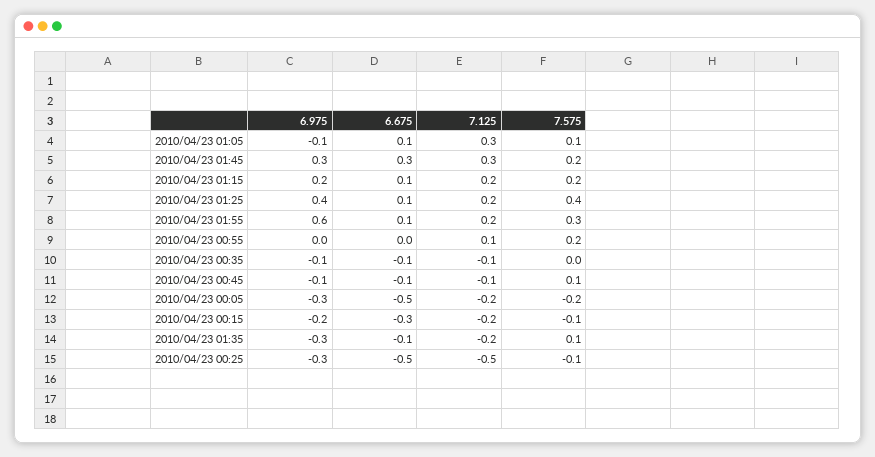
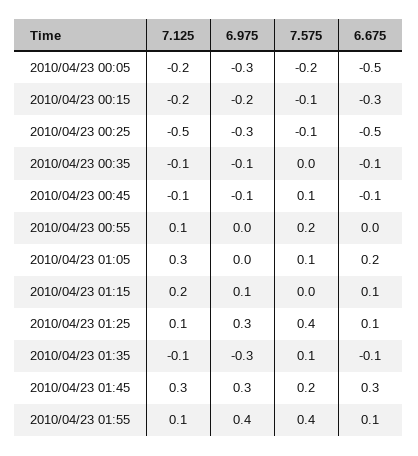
  {
    "6.975": {
-     "2010/04/23 01:05": -0.1,
+     "2010/04/23 01:05": 0,
      "2010/04/23 01:45": 0.3,
-     "2010/04/23 01:15": 0.2,
+     "2010/04/23 01:15": 0.1,
-     "2010/04/23 01:25": 0.4,
+     "2010/04/23 01:25": 0.3,
-     "2010/04/23 01:55": 0.6,
+     "2010/04/23 01:55": 0.4,
      "2010/04/23 00:55": 0,
      "2010/04/23 00:35": -0.1,
      "2010/04/23 00:45": -0.1,
      "2010/04/23 00:05": -0.3,
      "2010/04/23 00:15": -0.2,
      "2010/04/23 01:35": -0.3,
      "2010/04/23 00:25": -0.3
    },
    "6.675": {
-     "2010/04/23 01:05": 0.1,
+     "2010/04/23 01:05": 0.2,
      "2010/04/23 01:45": 0.3,
      "2010/04/23 01:15": 0.1,
      "2010/04/23 01:25": 0.1,
      "2010/04/23 01:55": 0.1,
      "2010/04/23 00:55": 0,
      "2010/04/23 00:35": -0.1,
      "2010/04/23 00:45": -0.1,
      "2010/04/23 00:05": -0.5,
      "2010/04/23 00:15": -0.3,
      "2010/04/23 01:35": -0.1,
      "2010/04/23 00:25": -0.5
    },
    "7.125": {
      "2010/04/23 01:05": 0.3,
      "2010/04/23 01:45": 0.3,
      "2010/04/23 01:15": 0.2,
-     "2010/04/23 01:25": 0.2,
+     "2010/04/23 01:25": 0.1,
-     "2010/04/23 01:55": 0.2,
+     "2010/04/23 01:55": 0.1,
      "2010/04/23 00:55": 0.1,
      "2010/04/23 00:35": -0.1,
      "2010/04/23 00:45": -0.1,
      "2010/04/23 00:05": -0.2,
      "2010/04/23 00:15": -0.2,
-     "2010/04/23 01:35": -0.2,
+     "2010/04/23 01:35": -0.1,
      "2010/04/23 00:25": -0.5
    },
    "7.575": {
      "2010/04/23 01:05": 0.1,
      "2010/04/23 01:45": 0.2,
-     "2010/04/23 01:15": 0.2,
+     "2010/04/23 01:15": 0,
      "2010/04/23 01:25": 0.4,
-     "2010/04/23 01:55": 0.3,
+     "2010/04/23 01:55": 0.4,
      "2010/04/23 00:55": 0.2,
      "2010/04/23 00:35": 0,
      "2010/04/23 00:45": 0.1,
      "2010/04/23 00:05": -0.2,
      "2010/04/23 00:15": -0.1,
      "2010/04/23 01:35": 0.1,
      "2010/04/23 00:25": -0.1
    }
  }

